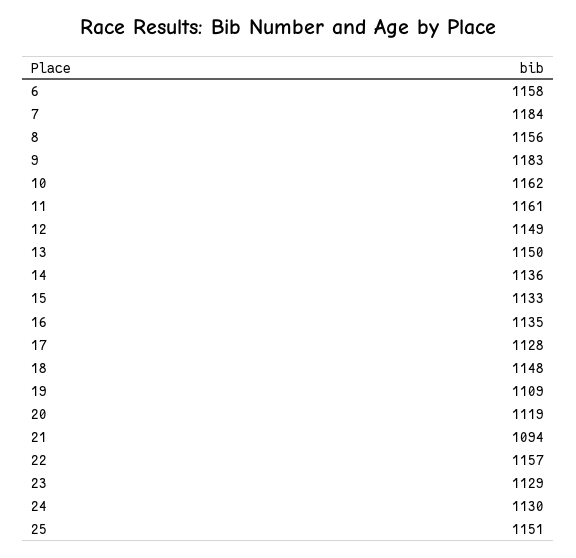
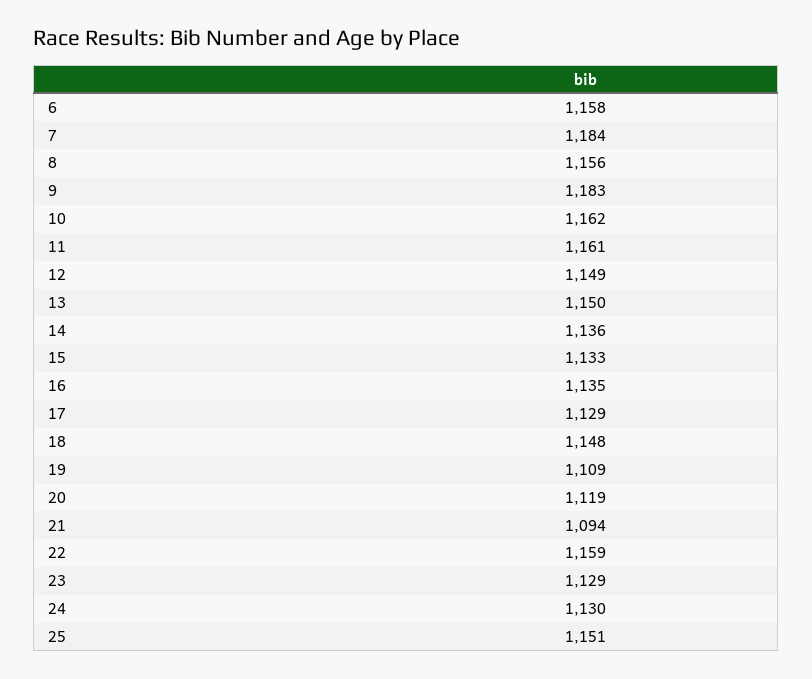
  {
    "6": 1158,
    "7": 1184,
    "8": 1156,
    "9": 1183,
    "10": 1162,
    "11": 1161,
    "12": 1149,
    "13": 1150,
    "14": 1136,
    "15": 1133,
    "16": 1135,
-   "17": 1128,
+   "17": 1129,
    "18": 1148,
    "19": 1109,
    "20": 1119,
    "21": 1094,
-   "22": 1157,
+   "22": 1159,
    "23": 1129,
    "24": 1130,
    "25": 1151
  }

